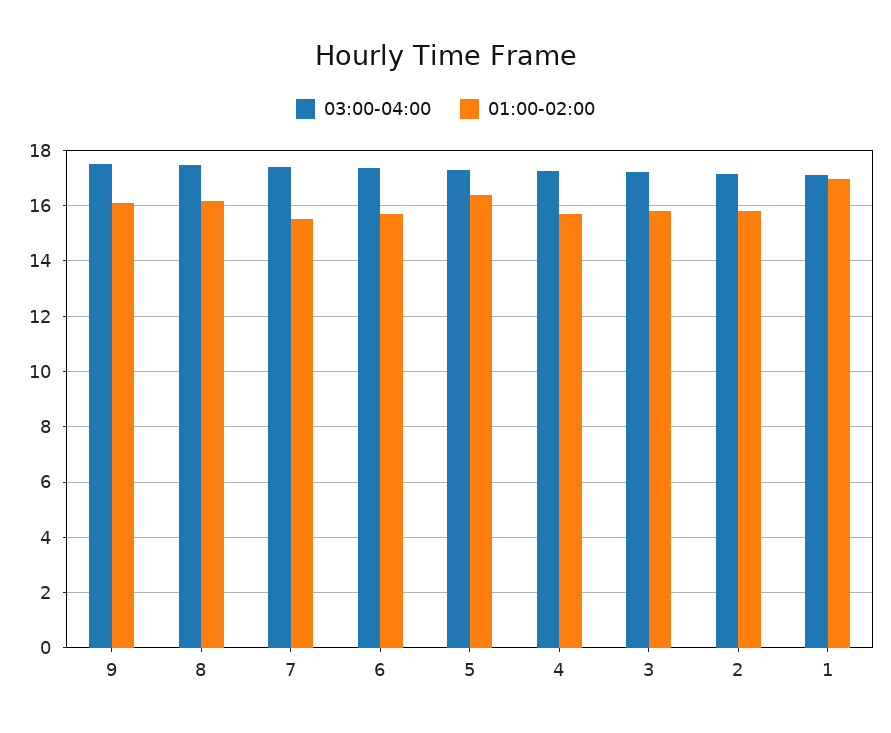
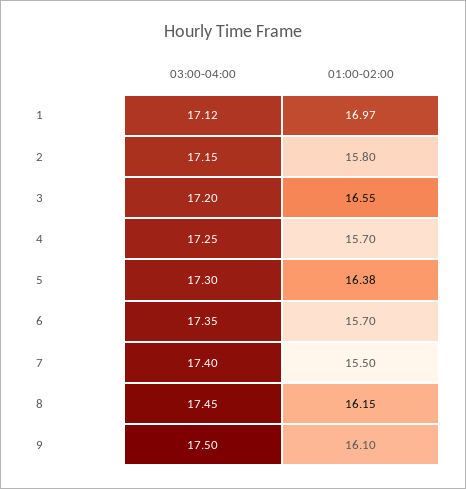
  {
    "03:00-04:00": {
      "9": 17.5,
      "8": 17.45,
      "7": 17.4,
      "6": 17.35,
      "5": 17.3,
      "4": 17.25,
      "3": 17.2,
      "2": 17.15,
      "1": 17.12
    },
    "01:00-02:00": {
      "9": 16.1,
      "8": 16.15,
      "7": 15.5,
      "6": 15.7,
      "5": 16.38,
      "4": 15.7,
-     "3": 15.75,
+     "3": 16.55,
      "2": 15.8,
      "1": 16.97
    }
  }

